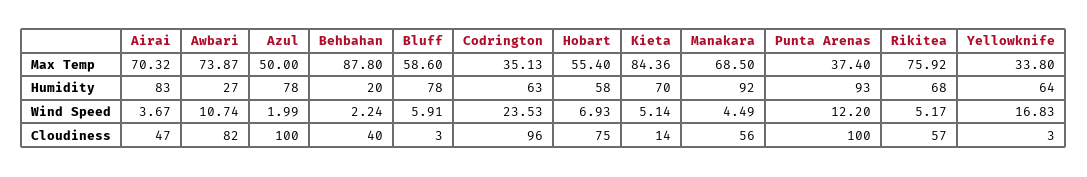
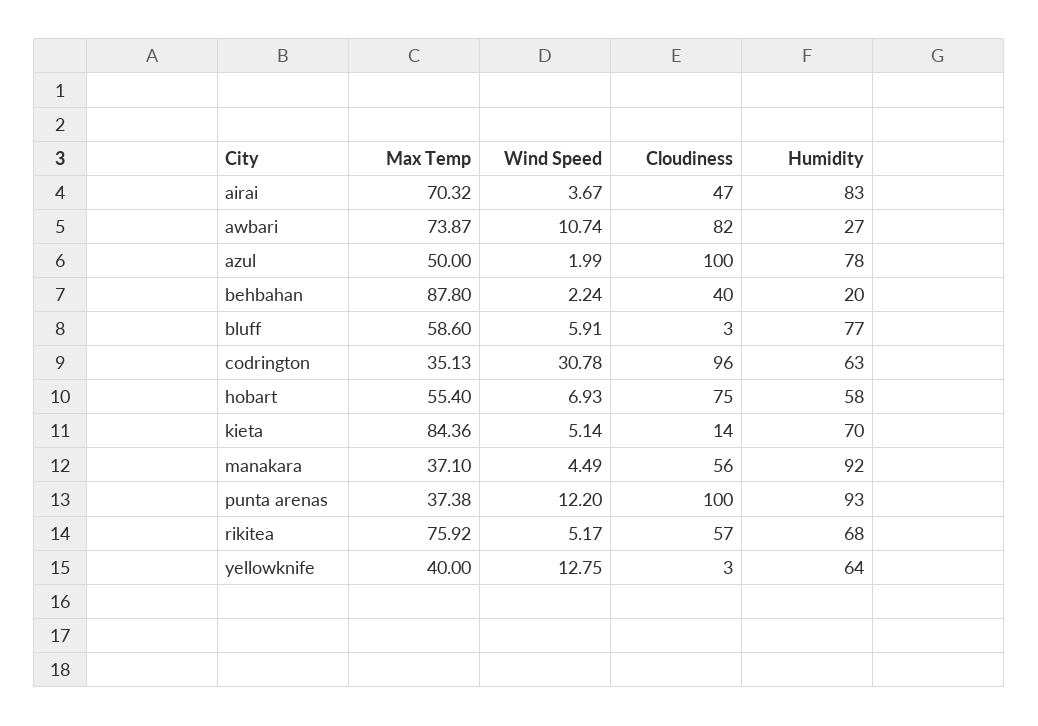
  {
    "Airai": {
      "Max Temp": 70.32,
      "Humidity": 83,
      "Wind Speed": 3.67,
      "Cloudiness": 47
    },
    "Awbari": {
      "Max Temp": 73.87,
      "Humidity": 27,
      "Wind Speed": 10.74,
      "Cloudiness": 82
    },
    "Azul": {
      "Max Temp": 50,
      "Humidity": 78,
      "Wind Speed": 1.99,
      "Cloudiness": 100
    },
    "Behbahan": {
      "Max Temp": 87.8,
      "Humidity": 20,
      "Wind Speed": 2.24,
      "Cloudiness": 40
    },
    "Bluff": {
      "Max Temp": 58.6,
-     "Humidity": 78,
+     "Humidity": 77,
      "Wind Speed": 5.91,
      "Cloudiness": 3
    },
    "Codrington": {
      "Max Temp": 35.13,
      "Humidity": 63,
-     "Wind Speed": 23.53,
+     "Wind Speed": 30.78,
      "Cloudiness": 96
    },
    "Hobart": {
      "Max Temp": 55.4,
      "Humidity": 58,
      "Wind Speed": 6.93,
      "Cloudiness": 75
    },
    "Kieta": {
      "Max Temp": 84.36,
      "Humidity": 70,
      "Wind Speed": 5.14,
      "Cloudiness": 14
    },
    "Manakara": {
-     "Max Temp": 68.5,
+     "Max Temp": 37.1,
      "Humidity": 92,
      "Wind Speed": 4.49,
      "Cloudiness": 56
    },
    "Punta Arenas": {
-     "Max Temp": 37.4,
+     "Max Temp": 37.38,
      "Humidity": 93,
      "Wind Speed": 12.2,
      "Cloudiness": 100
    },
    "Rikitea": {
      "Max Temp": 75.92,
      "Humidity": 68,
      "Wind Speed": 5.17,
      "Cloudiness": 57
    },
    "Yellowknife": {
-     "Max Temp": 33.8,
+     "Max Temp": 40,
      "Humidity": 64,
-     "Wind Speed": 16.83,
+     "Wind Speed": 12.75,
      "Cloudiness": 3
    }
  }

